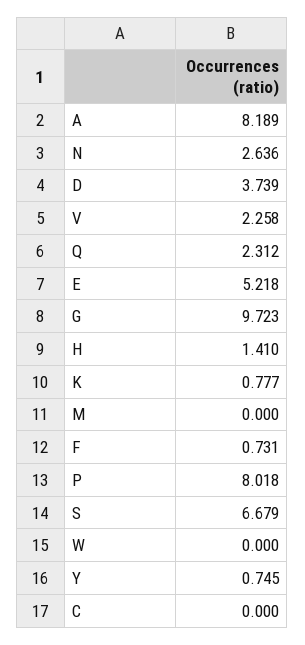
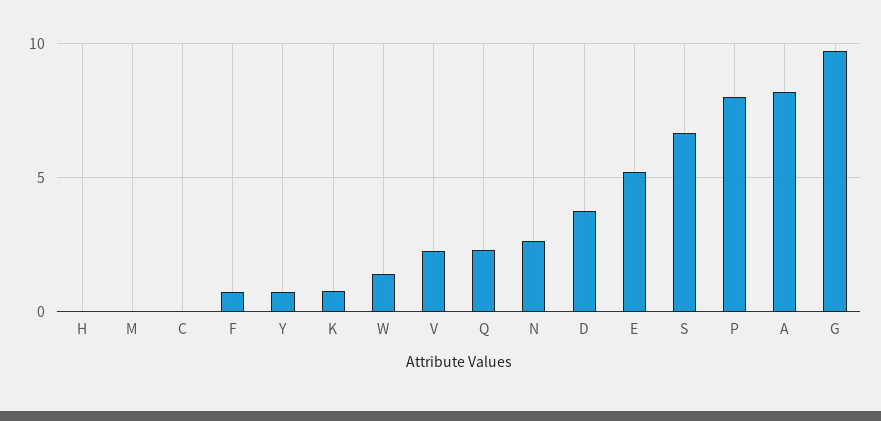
  {
    "A": 8.189,
    "N": 2.636,
    "D": 3.739,
    "V": 2.258,
    "Q": 2.312,
    "E": 5.218,
    "G": 9.723,
-   "H": 1.41,
+   "H": 0,
    "K": 0.777,
    "M": 0,
    "F": 0.731,
    "P": 8.018,
    "S": 6.679,
-   "W": 0,
+   "W": 1.5,
    "Y": 0.745,
    "C": 0
  }

